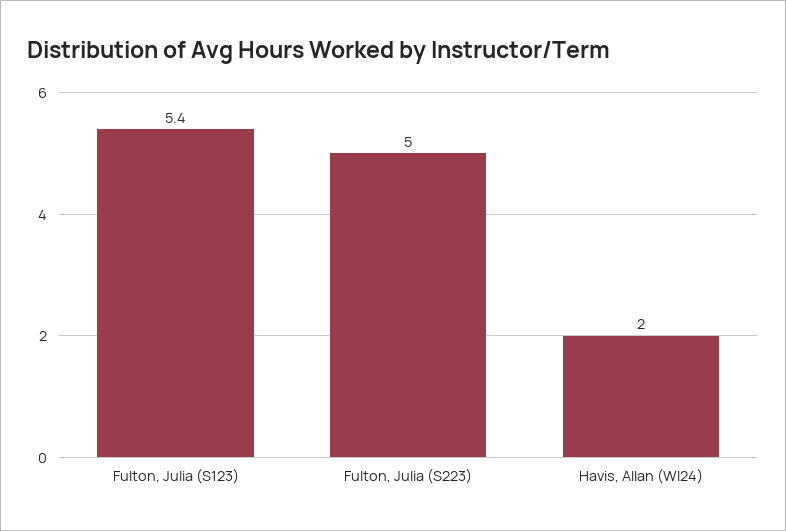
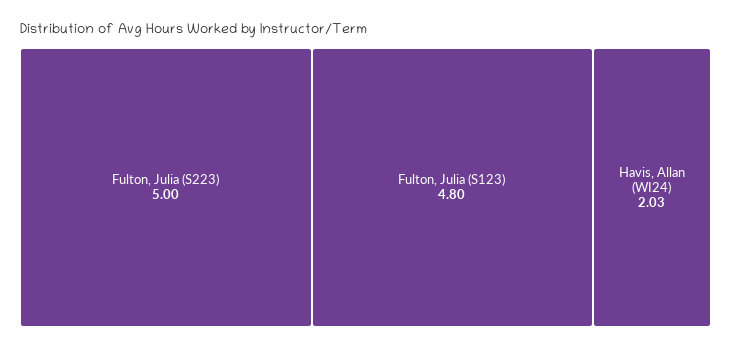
  {
-   "Fulton, Julia (S123)": 5.4,
+   "Fulton, Julia (S123)": 4.8,
    "Fulton, Julia (S223)": 5,
    "Havis, Allan (WI24)": 2.03
  }

